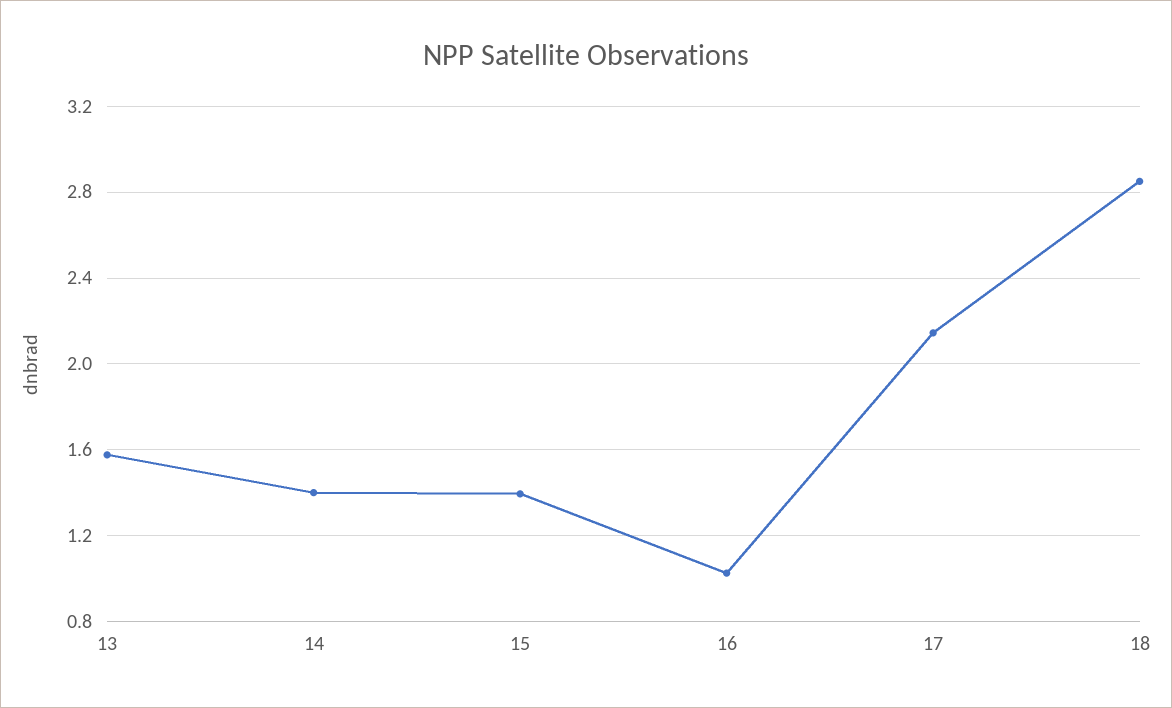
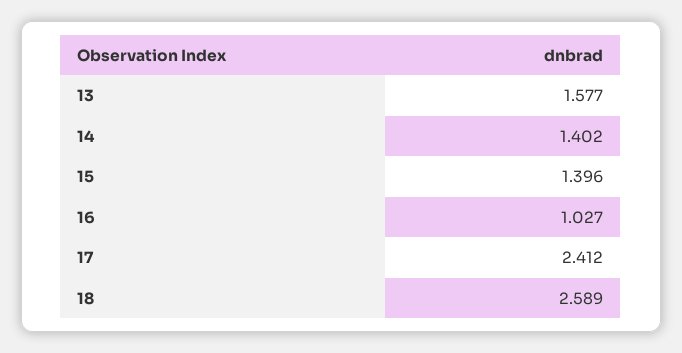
  {
    "13": 1.577,
    "14": 1.402,
    "15": 1.396,
    "16": 1.027,
-   "17": 2.15,
+   "17": 2.412,
-   "18": 2.85
+   "18": 2.589
  }

